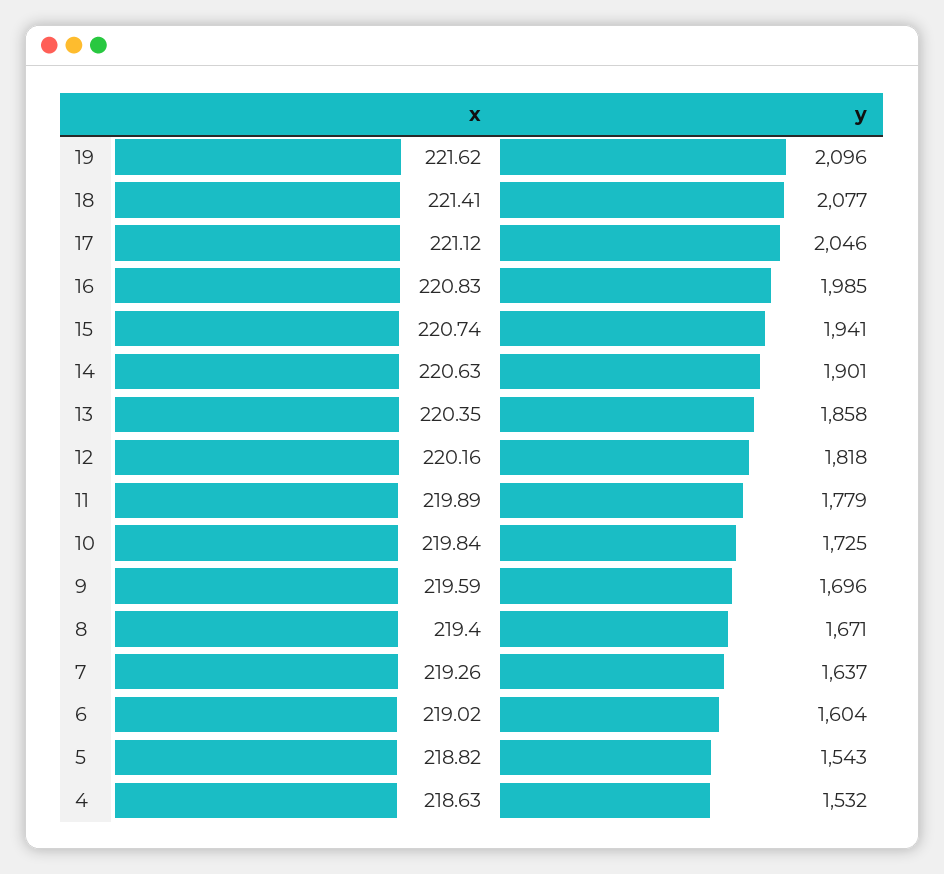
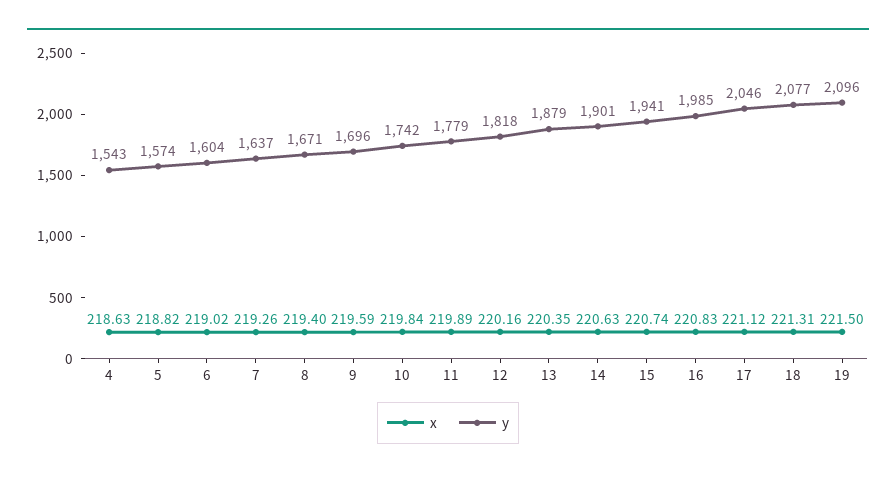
  {
    "x": {
-     "19": 221.62,
+     "19": 221.5,
-     "18": 221.41,
+     "18": 221.31,
      "17": 221.12,
      "16": 220.83,
      "15": 220.74,
      "14": 220.63,
      "13": 220.35,
      "12": 220.16,
      "11": 219.89,
      "10": 219.84,
      "9": 219.59,
      "8": 219.4,
      "7": 219.26,
      "6": 219.02,
      "5": 218.82,
      "4": 218.63
    },
    "y": {
      "19": 2096,
      "18": 2077,
      "17": 2046,
      "16": 1985,
      "15": 1941,
      "14": 1901,
-     "13": 1858,
+     "13": 1879,
      "12": 1818,
      "11": 1779,
-     "10": 1725,
+     "10": 1742,
      "9": 1696,
      "8": 1671,
      "7": 1637,
      "6": 1604,
-     "5": 1543,
+     "5": 1574,
-     "4": 1532
+     "4": 1543
    }
  }

